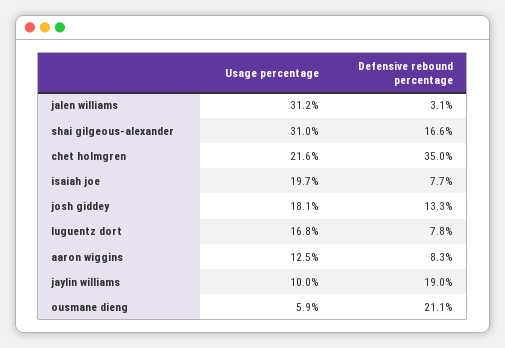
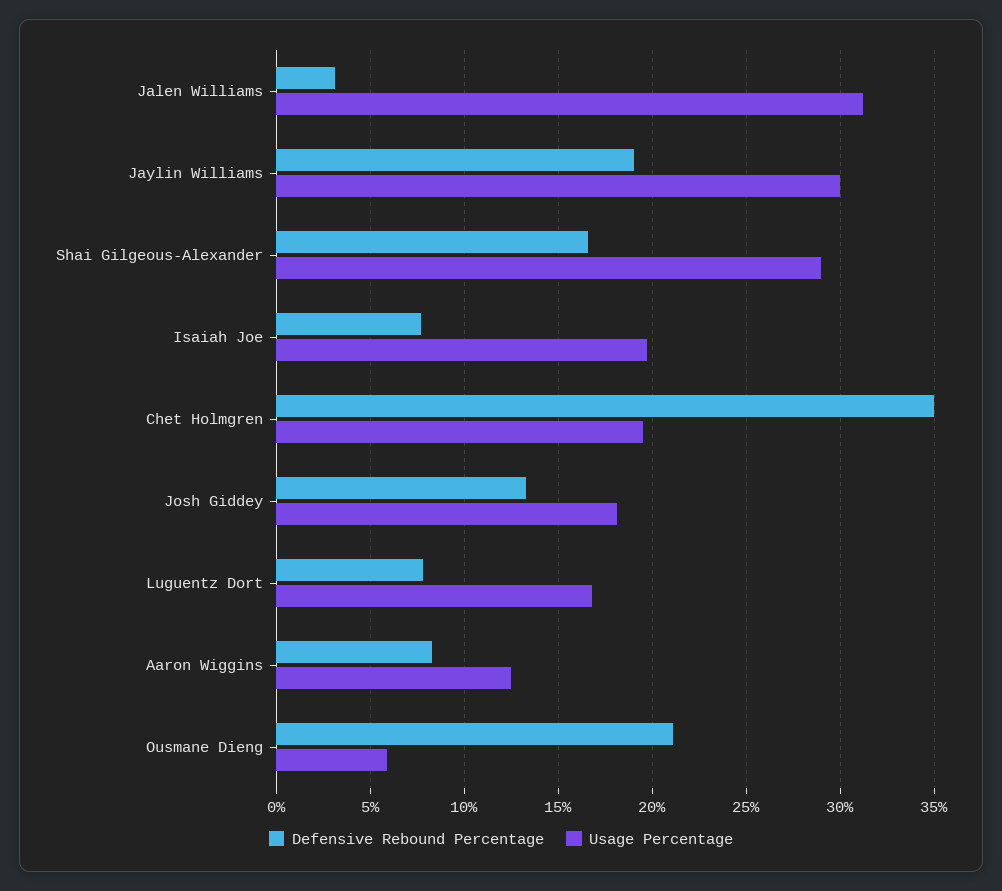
  {
    "Usage percentage": {
      "jalen williams": 31.2,
-     "shai gilgeous-alexander": 31,
+     "shai gilgeous-alexander": 29,
-     "chet holmgren": 21.6,
+     "chet holmgren": 19.5,
      "isaiah joe": 19.7,
      "josh giddey": 18.1,
      "luguentz dort": 16.8,
      "aaron wiggins": 12.5,
-     "jaylin williams": 10,
+     "jaylin williams": 30,
      "ousmane dieng": 5.9
    },
    "Defensive rebound percentage": {
      "jalen williams": 3.1,
      "shai gilgeous-alexander": 16.6,
      "chet holmgren": 35,
      "isaiah joe": 7.7,
      "josh giddey": 13.3,
      "luguentz dort": 7.8,
      "aaron wiggins": 8.3,
      "jaylin williams": 19,
      "ousmane dieng": 21.1
    }
  }

